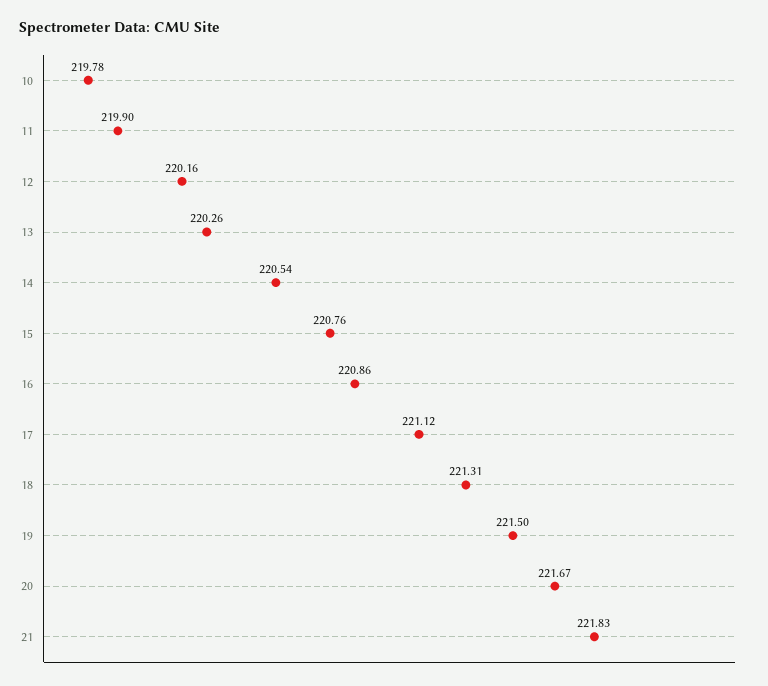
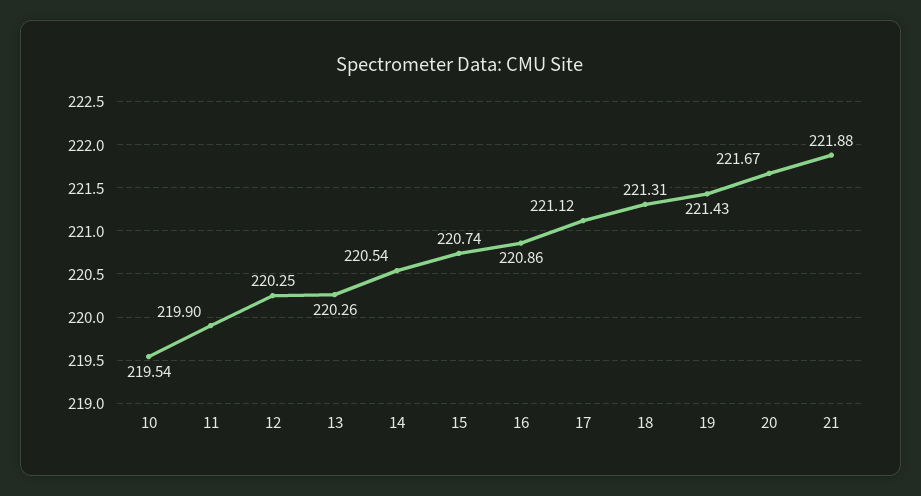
  {
-   "10": 219.78,
+   "10": 219.54,
    "11": 219.9,
-   "12": 220.16,
+   "12": 220.25,
    "13": 220.26,
    "14": 220.54,
-   "15": 220.76,
+   "15": 220.74,
    "16": 220.86,
    "17": 221.12,
    "18": 221.31,
-   "19": 221.5,
+   "19": 221.43,
    "20": 221.67,
-   "21": 221.83
+   "21": 221.88
  }

